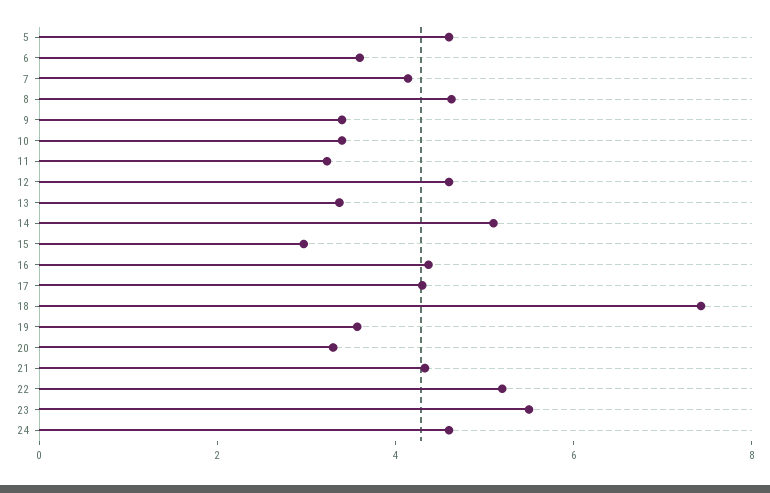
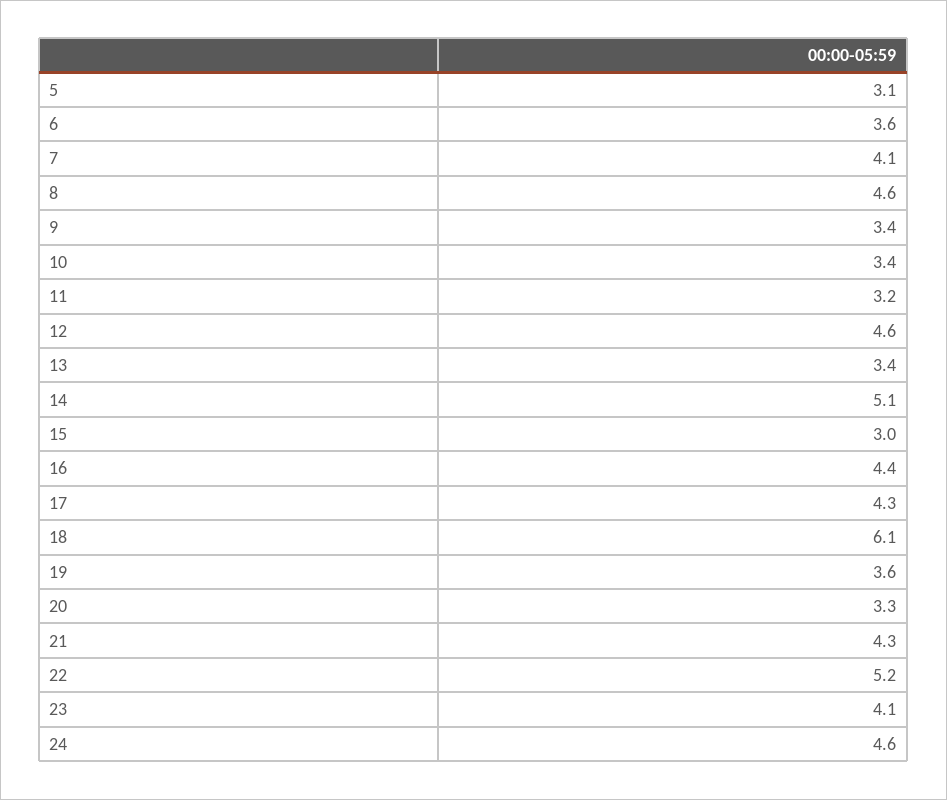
  {
-   "5": 4.5,
+   "5": 3.1,
    "6": 3.6,
    "7": 4.1,
    "8": 4.6,
    "9": 3.4,
    "10": 3.4,
    "11": 3.2,
    "12": 4.6,
    "13": 3.4,
    "14": 5.1,
    "15": 3,
    "16": 4.4,
    "17": 4.3,
-   "18": 7.5,
+   "18": 6.1,
    "19": 3.6,
    "20": 3.3,
    "21": 4.3,
    "22": 5.2,
-   "23": 5.5,
+   "23": 4.1,
    "24": 4.6
  }

